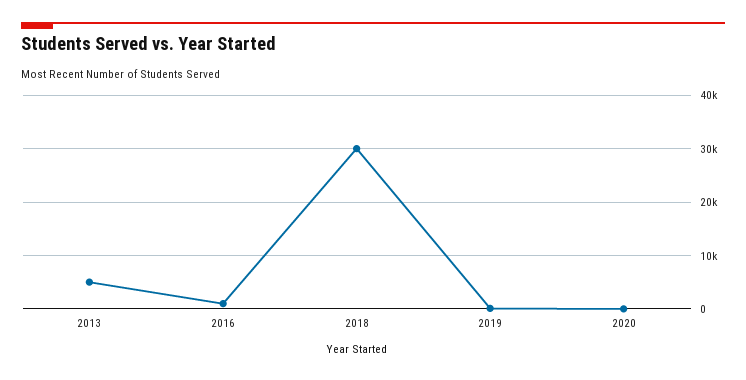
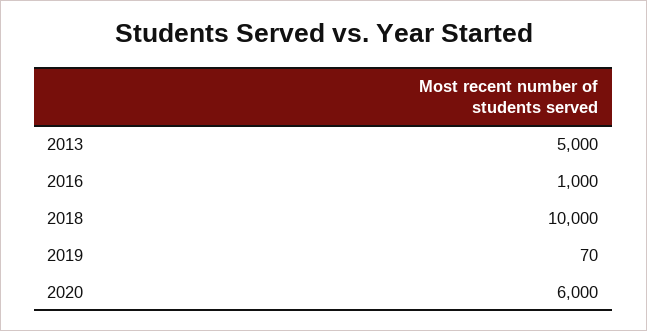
  {
    "2013": 5000,
    "2016": 1000,
-   "2018": 30000,
+   "2018": 10000,
    "2019": 70,
-   "2020": 0
+   "2020": 6000
  }

